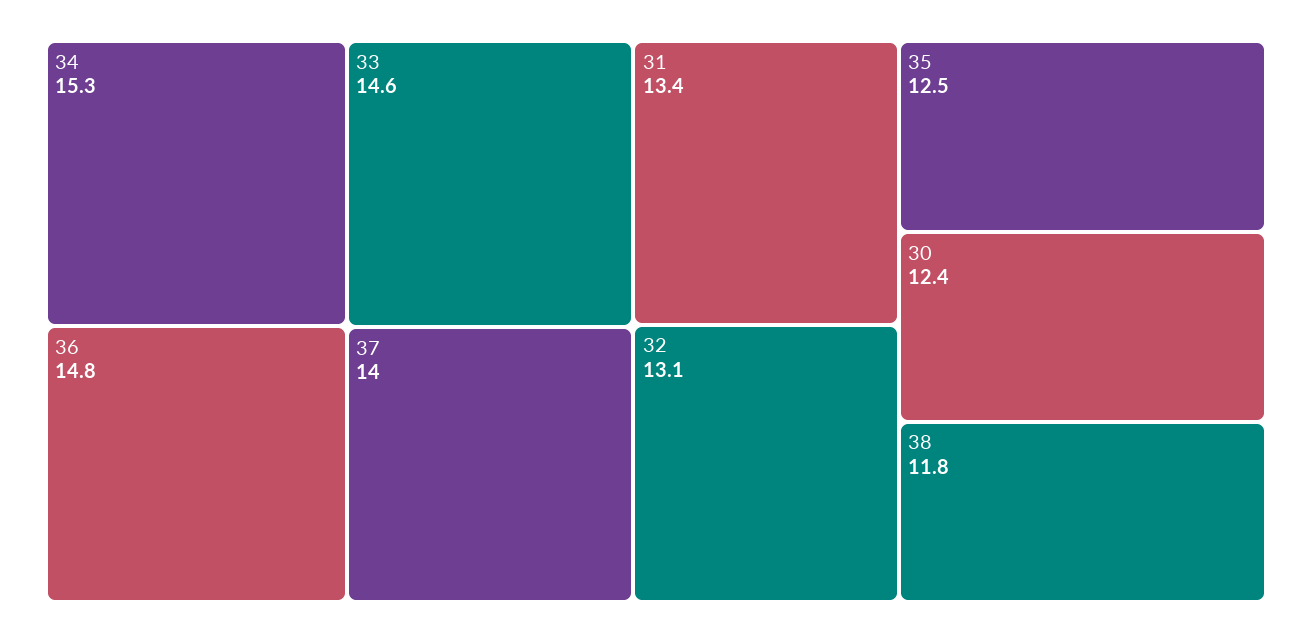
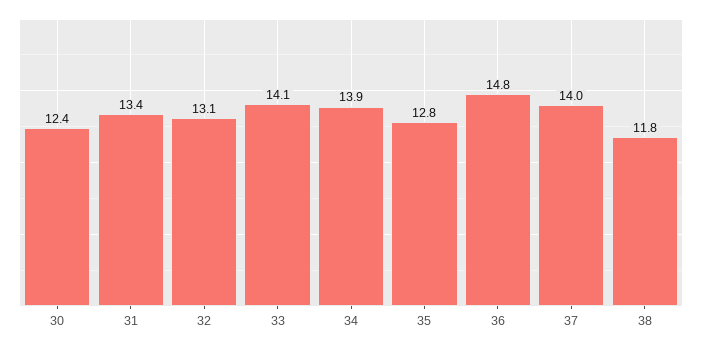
  {
-   "34": 15.3,
+   "34": 13.9,
    "36": 14.8,
-   "33": 14.6,
+   "33": 14.1,
    "37": 14,
    "31": 13.4,
    "32": 13.1,
-   "35": 12.5,
+   "35": 12.8,
    "30": 12.4,
    "38": 11.8
  }

